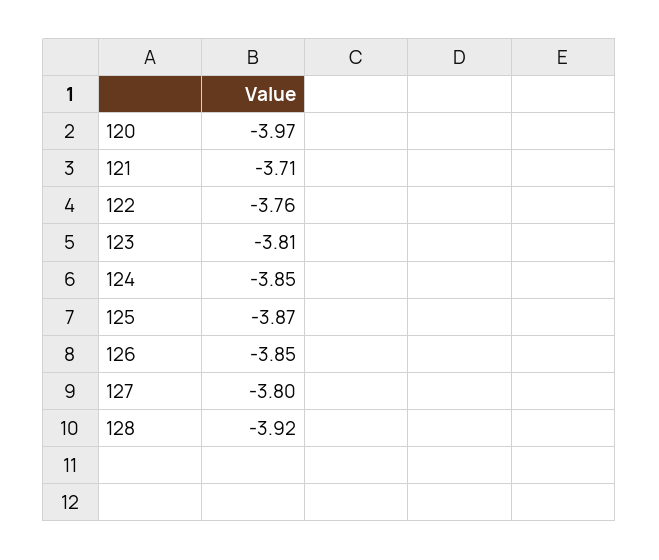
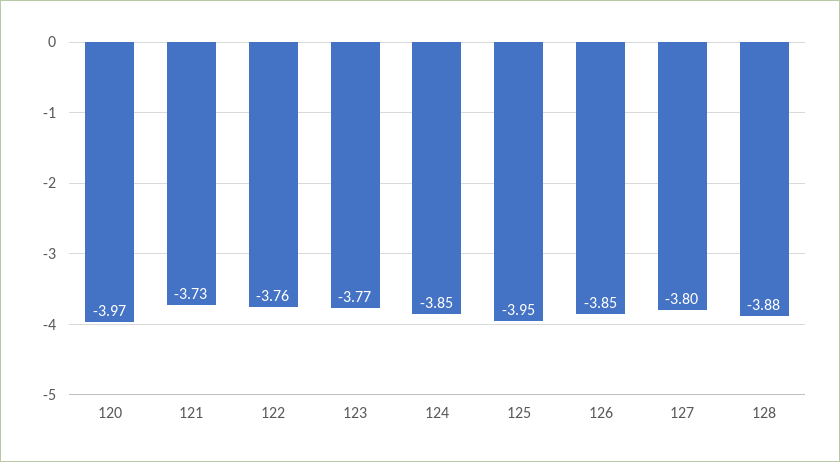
  {
    "120": -3.97,
-   "121": -3.71,
+   "121": -3.73,
    "122": -3.76,
-   "123": -3.81,
+   "123": -3.77,
    "124": -3.85,
-   "125": -3.87,
+   "125": -3.95,
    "126": -3.85,
    "127": -3.8,
-   "128": -3.92
+   "128": -3.88
  }

